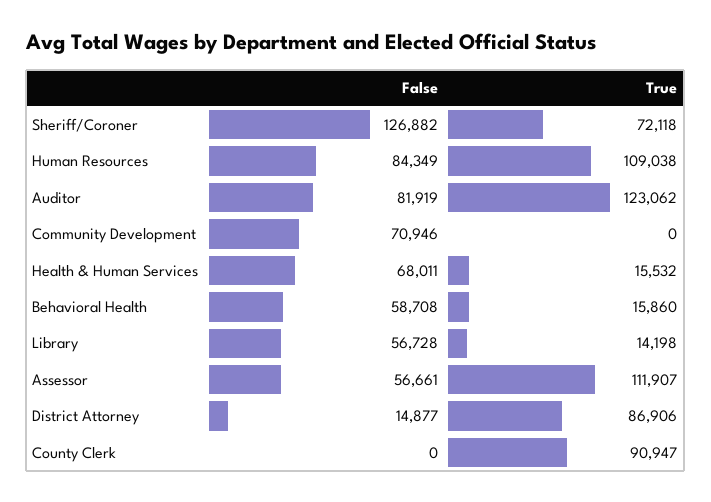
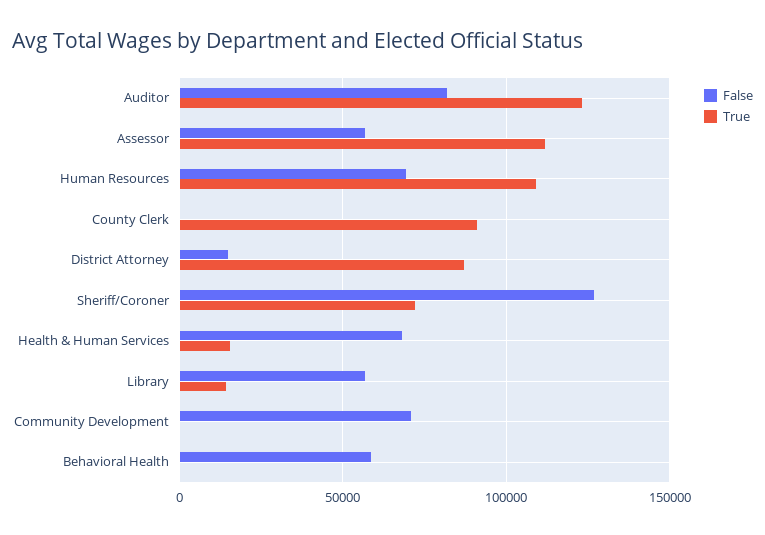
  {
    "False": {
      "Sheriff/Coroner": 126882,
-     "Human Resources": 84349,
+     "Human Resources": 70000,
      "Auditor": 81919,
      "Community Development": 70946,
      "Health & Human Services": 68011,
      "Behavioral Health": 58708,
      "Library": 56728,
      "Assessor": 56661,
      "District Attorney": 14877,
      "County Clerk": 0
    },
    "True": {
      "Sheriff/Coroner": 72118,
      "Human Resources": 109038,
      "Auditor": 123062,
      "Community Development": 0,
      "Health & Human Services": 15532,
-     "Behavioral Health": 15860,
+     "Behavioral Health": 0,
      "Library": 14198,
      "Assessor": 111907,
      "District Attorney": 86906,
      "County Clerk": 90947
    }
  }

